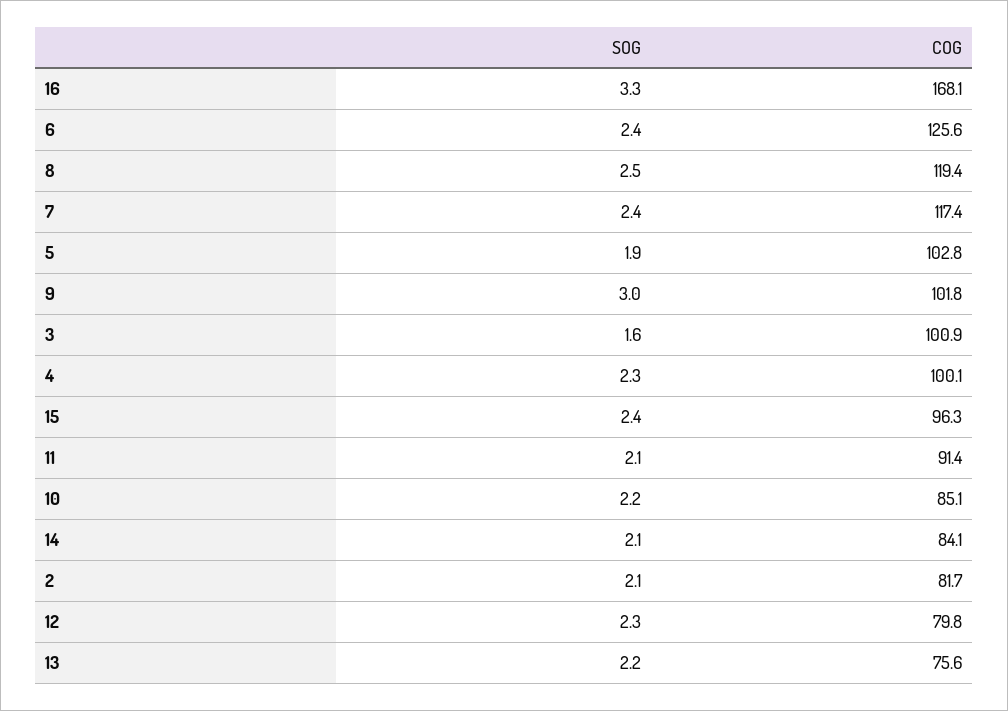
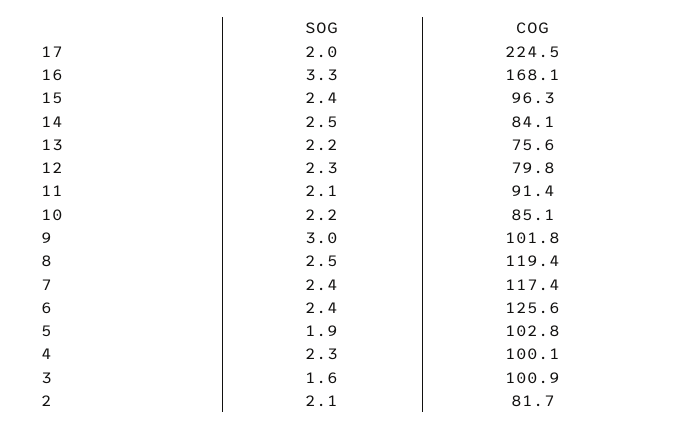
  {
    "SOG": {
      "16": 3.3,
      "6": 2.4,
      "8": 2.5,
      "7": 2.4,
      "5": 1.9,
      "9": 3,
      "3": 1.6,
      "4": 2.3,
      "15": 2.4,
      "11": 2.1,
      "10": 2.2,
-     "14": 2.1,
+     "14": 2.5,
      "2": 2.1,
      "12": 2.3,
-     "13": 2.2
+     "13": 2.2,
+     "17": 2
    },
    "COG": {
      "16": 168.1,
      "6": 125.6,
      "8": 119.4,
      "7": 117.4,
      "5": 102.8,
      "9": 101.8,
      "3": 100.9,
      "4": 100.1,
      "15": 96.3,
      "11": 91.4,
      "10": 85.1,
      "14": 84.1,
      "2": 81.7,
      "12": 79.8,
-     "13": 75.6
+     "13": 75.6,
+     "17": 224.5
    }
  }

